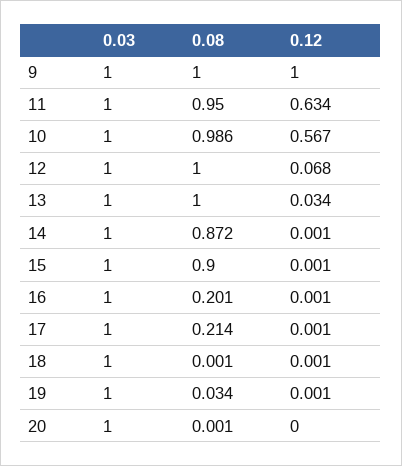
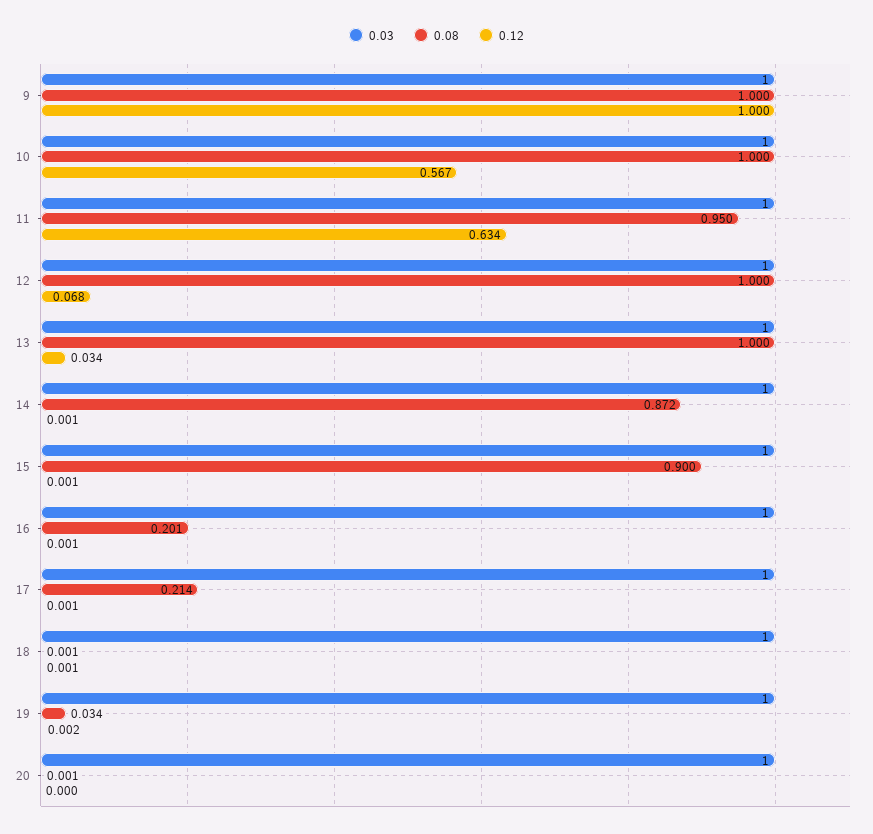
  {
    "0.03": {
      "9": 1,
      "11": 1,
      "10": 1,
      "12": 1,
      "13": 1,
      "14": 1,
      "15": 1,
      "16": 1,
      "17": 1,
      "18": 1,
      "19": 1,
      "20": 1
    },
    "0.08": {
      "9": 1,
      "11": 0.95,
-     "10": 0.986,
+     "10": 1,
      "12": 1,
      "13": 1,
      "14": 0.872,
      "15": 0.9,
      "16": 0.201,
      "17": 0.214,
      "18": 0.001,
      "19": 0.034,
      "20": 0.001
    },
    "0.12": {
      "9": 1,
      "11": 0.634,
      "10": 0.567,
      "12": 0.068,
      "13": 0.034,
      "14": 0.001,
      "15": 0.001,
      "16": 0.001,
      "17": 0.001,
      "18": 0.001,
-     "19": 0.001,
+     "19": 0.002,
      "20": 0
    }
  }

